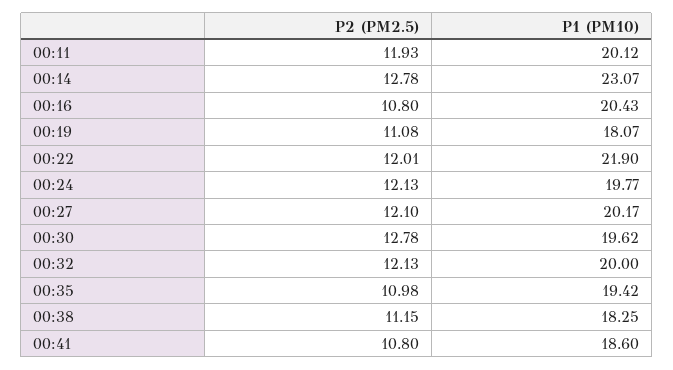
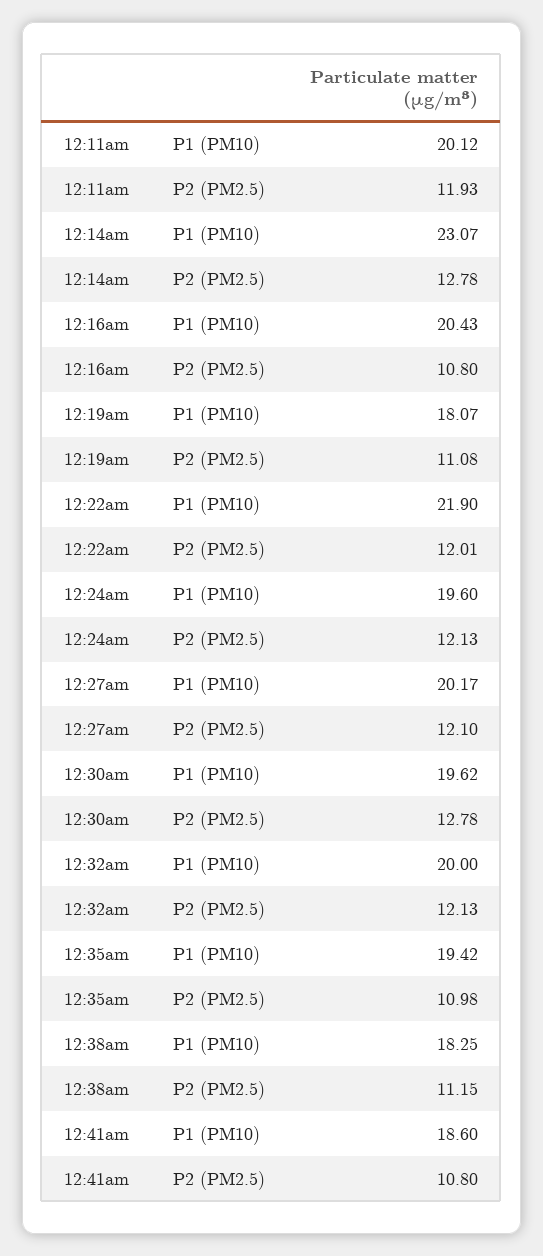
  {
    "P2 (PM2.5)": {
      "00:11": 11.93,
      "00:14": 12.78,
      "00:16": 10.8,
      "00:19": 11.08,
      "00:22": 12.01,
      "00:24": 12.13,
      "00:27": 12.1,
      "00:30": 12.78,
      "00:32": 12.13,
      "00:35": 10.98,
      "00:38": 11.15,
      "00:41": 10.8
    },
    "P1 (PM10)": {
      "00:11": 20.12,
      "00:14": 23.07,
      "00:16": 20.43,
      "00:19": 18.07,
      "00:22": 21.9,
-     "00:24": 19.77,
+     "00:24": 19.6,
      "00:27": 20.17,
      "00:30": 19.62,
      "00:32": 20,
      "00:35": 19.42,
      "00:38": 18.25,
      "00:41": 18.6
    }
  }

